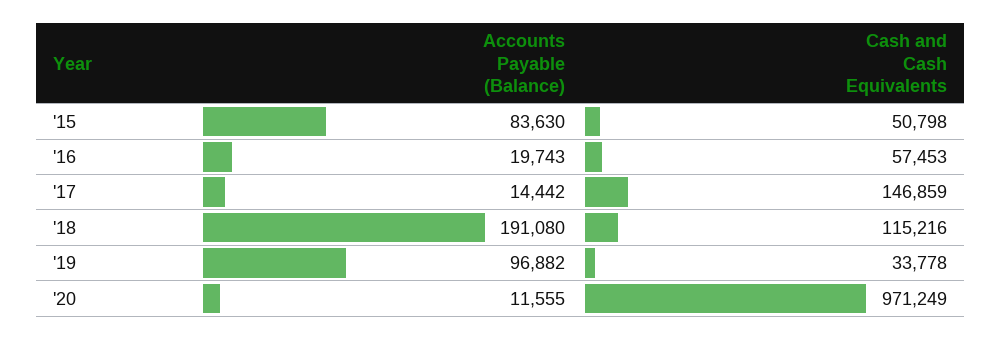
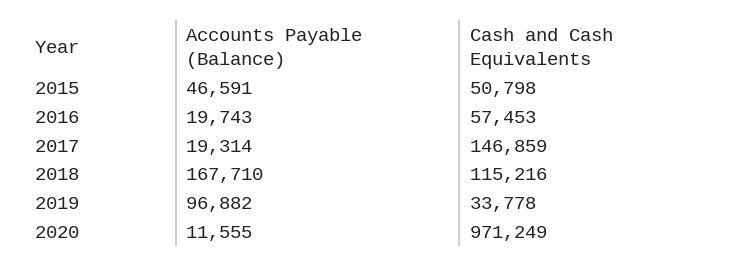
  {
    "Accounts Payable (Balance)": {
-     "'15": 83630,
+     "'15": 46591,
      "'16": 19743,
-     "'17": 14442,
+     "'17": 19314,
-     "'18": 191080,
+     "'18": 167710,
      "'19": 96882,
      "'20": 11555
    },
    "Cash and Cash Equivalents": {
      "'15": 50798,
      "'16": 57453,
      "'17": 146859,
      "'18": 115216,
      "'19": 33778,
      "'20": 971249
    }
  }

